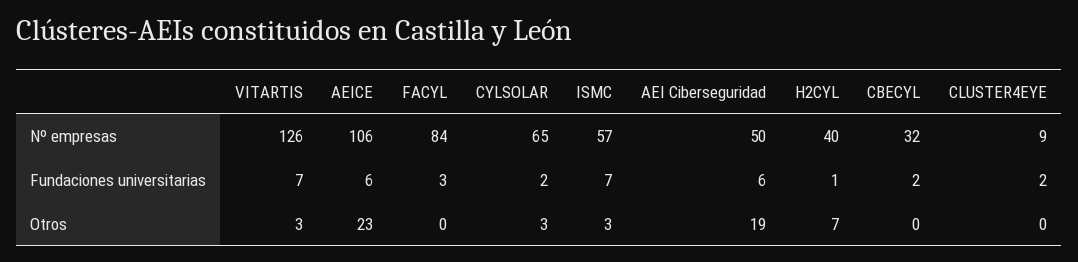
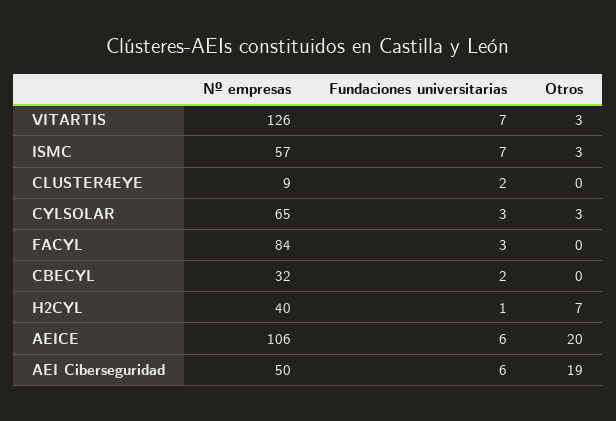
  {
    "VITARTIS": {
      "Nº empresas": 126,
      "Fundaciones universitarias": 7,
      "Otros": 3
    },
    "AEICE": {
      "Nº empresas": 106,
      "Fundaciones universitarias": 6,
-     "Otros": 23
+     "Otros": 20
    },
    "FACYL": {
      "Nº empresas": 84,
      "Fundaciones universitarias": 3,
      "Otros": 0
    },
    "CYLSOLAR": {
      "Nº empresas": 65,
-     "Fundaciones universitarias": 2,
+     "Fundaciones universitarias": 3,
      "Otros": 3
    },
    "ISMC": {
      "Nº empresas": 57,
      "Fundaciones universitarias": 7,
      "Otros": 3
    },
    "AEI Ciberseguridad": {
      "Nº empresas": 50,
      "Fundaciones universitarias": 6,
      "Otros": 19
    },
    "H2CYL": {
      "Nº empresas": 40,
      "Fundaciones universitarias": 1,
      "Otros": 7
    },
    "CBECYL": {
      "Nº empresas": 32,
      "Fundaciones universitarias": 2,
      "Otros": 0
    },
    "CLUSTER4EYE": {
      "Nº empresas": 9,
      "Fundaciones universitarias": 2,
      "Otros": 0
    }
  }

